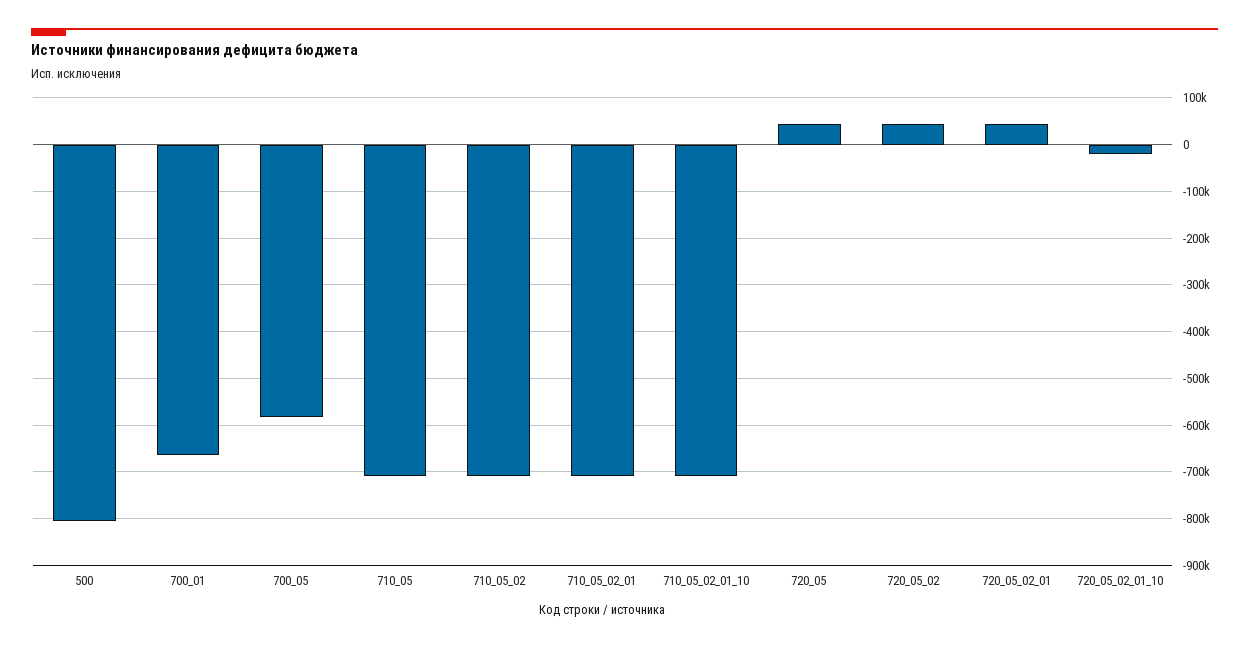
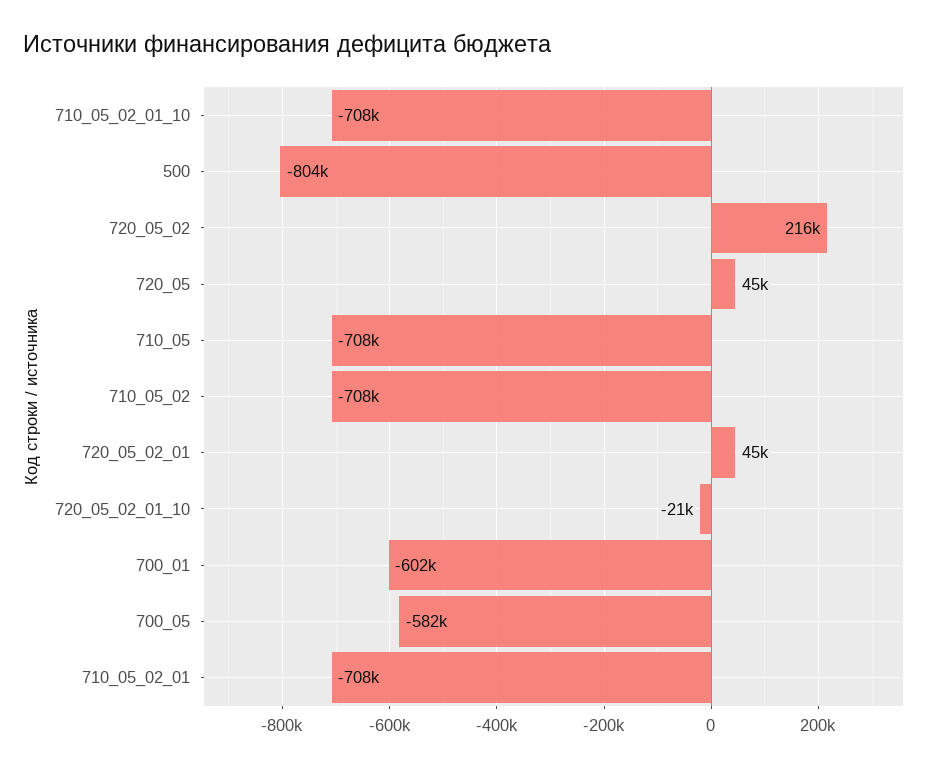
  {
    "500": -804000,
-   "700_01": -660000,
+   "700_01": -602000,
    "700_05": -582000,
    "710_05": -708000,
    "710_05_02": -708000,
    "710_05_02_01": -708000,
    "710_05_02_01_10": -708000,
    "720_05": 45000,
-   "720_05_02": 40000,
+   "720_05_02": 216000,
    "720_05_02_01": 45000,
    "720_05_02_01_10": -21000
  }

